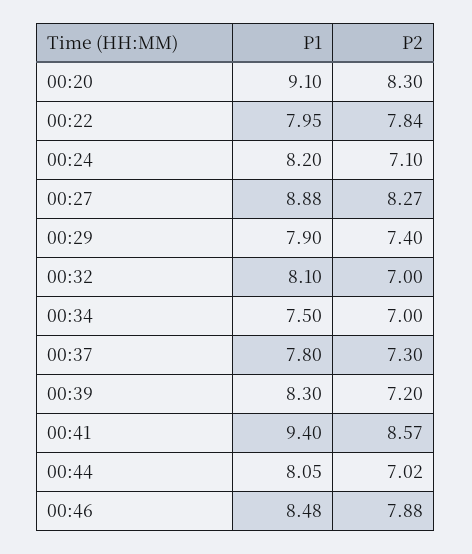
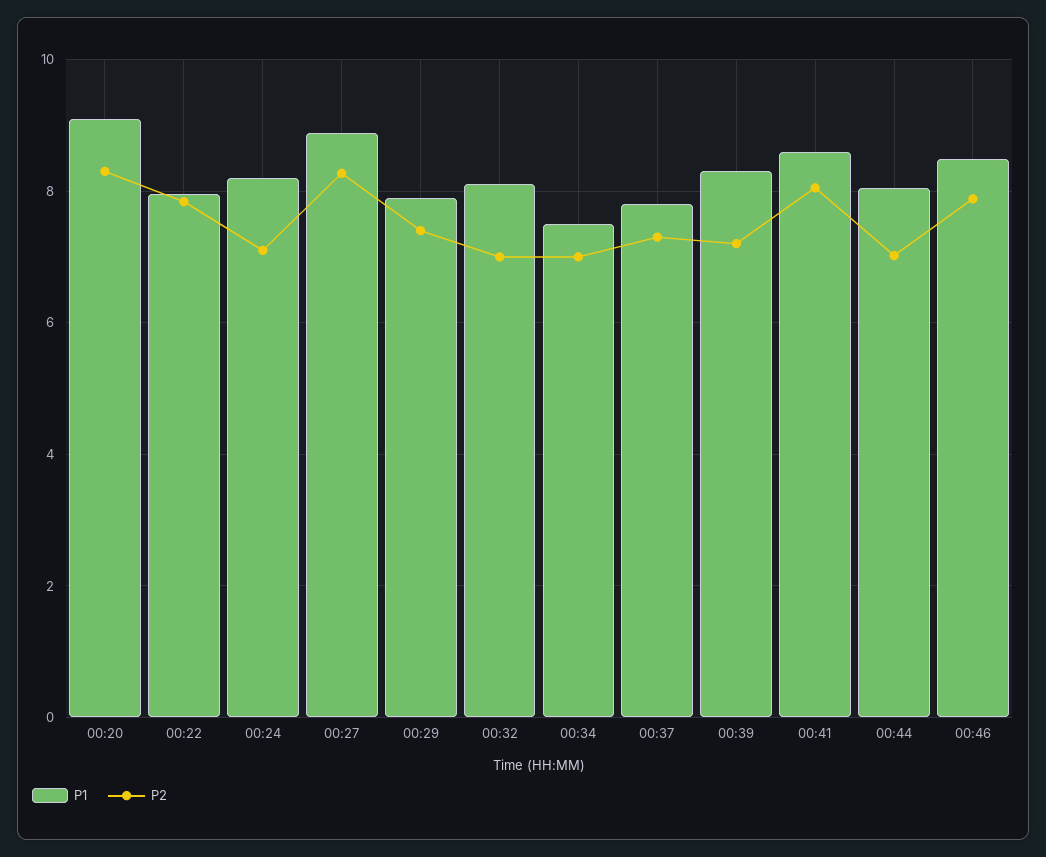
  {
    "P1": {
      "00:20": 9.1,
      "00:22": 7.95,
      "00:24": 8.2,
      "00:27": 8.88,
      "00:29": 7.9,
      "00:32": 8.1,
      "00:34": 7.5,
      "00:37": 7.8,
      "00:39": 8.3,
-     "00:41": 9.4,
+     "00:41": 8.6,
      "00:44": 8.05,
      "00:46": 8.48
    },
    "P2": {
      "00:20": 8.3,
      "00:22": 7.84,
      "00:24": 7.1,
      "00:27": 8.27,
      "00:29": 7.4,
      "00:32": 7,
      "00:34": 7,
      "00:37": 7.3,
      "00:39": 7.2,
-     "00:41": 8.57,
+     "00:41": 8,
      "00:44": 7.02,
      "00:46": 7.88
    }
  }

